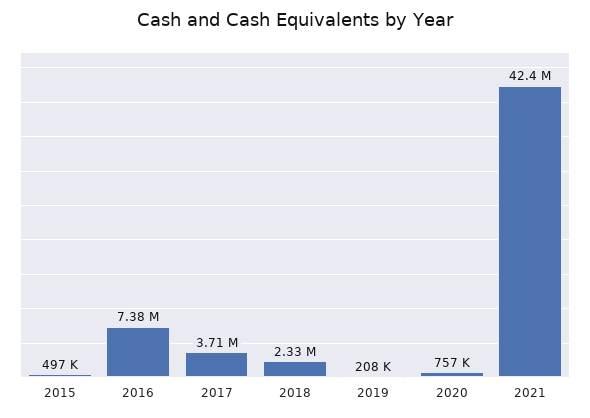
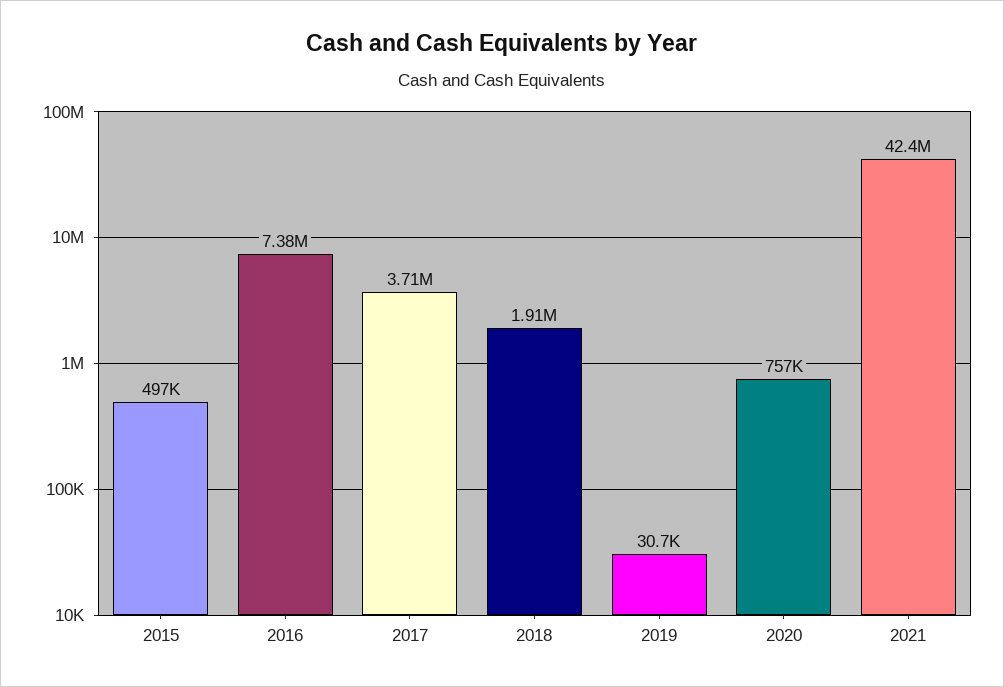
  {
    "2015": 497000,
    "2016": 7380000,
    "2017": 3710000,
-   "2018": 2330000,
+   "2018": 1910000,
-   "2019": 208000,
+   "2019": 30700,
    "2020": 757000,
    "2021": 42400000
  }

